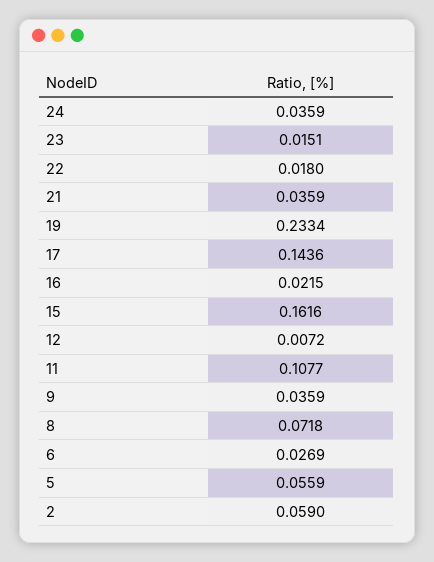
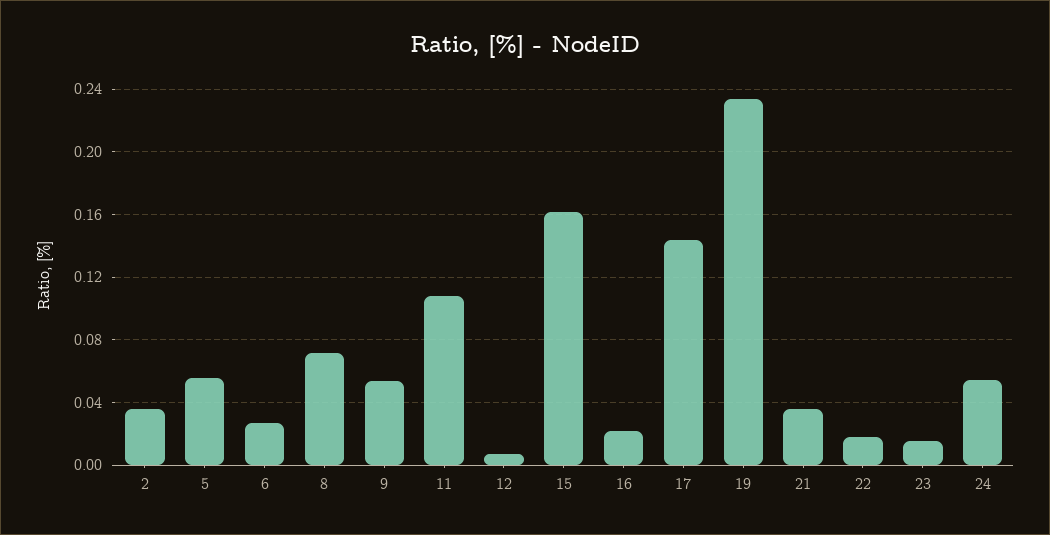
  {
-   "24": 0.0359,
+   "24": 0.055,
    "23": 0.0151,
    "22": 0.018,
    "21": 0.0359,
    "19": 0.2334,
    "17": 0.1436,
    "16": 0.0215,
    "15": 0.1616,
    "12": 0.0072,
    "11": 0.1077,
-   "9": 0.0359,
+   "9": 0.055,
    "8": 0.0718,
    "6": 0.0269,
    "5": 0.0559,
-   "2": 0.059
+   "2": 0.035
  }

